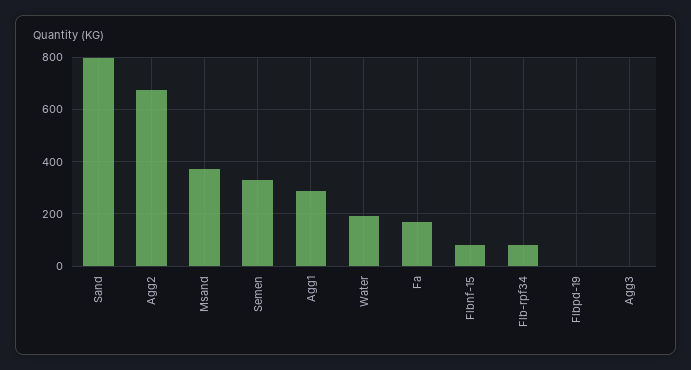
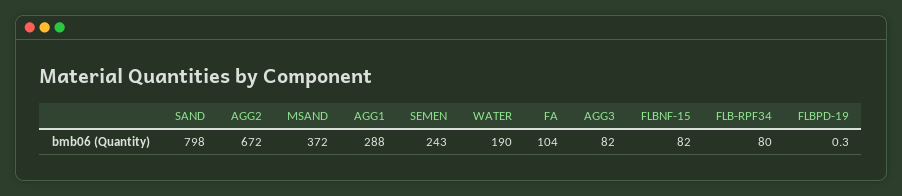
  {
    "Sand": 798,
    "Agg2": 672,
    "Msand": 372,
-   "Semen": 325,
+   "Semen": 243,
    "Agg1": 288,
    "Water": 190,
-   "Fa": 175,
+   "Fa": 104,
    "Flbnf-15": 82,
    "Flb-rpf34": 80,
    "Flbpd-19": 0.3,
-   "Agg3": 0
+   "Agg3": 82
  }

